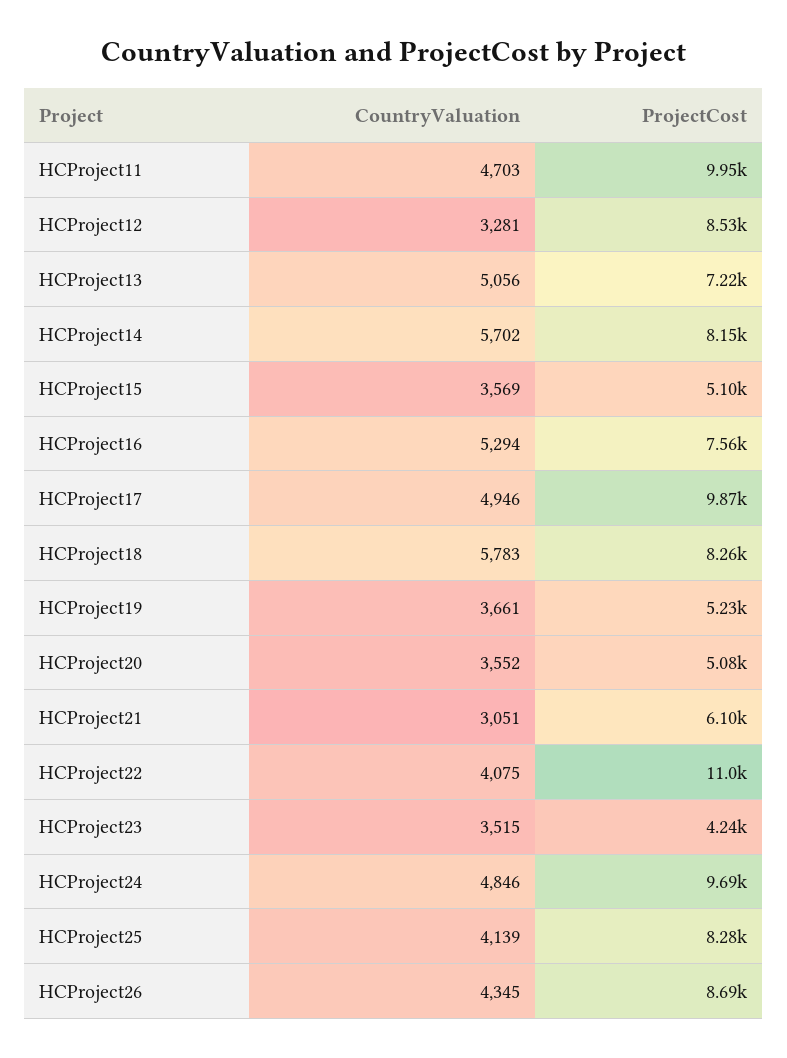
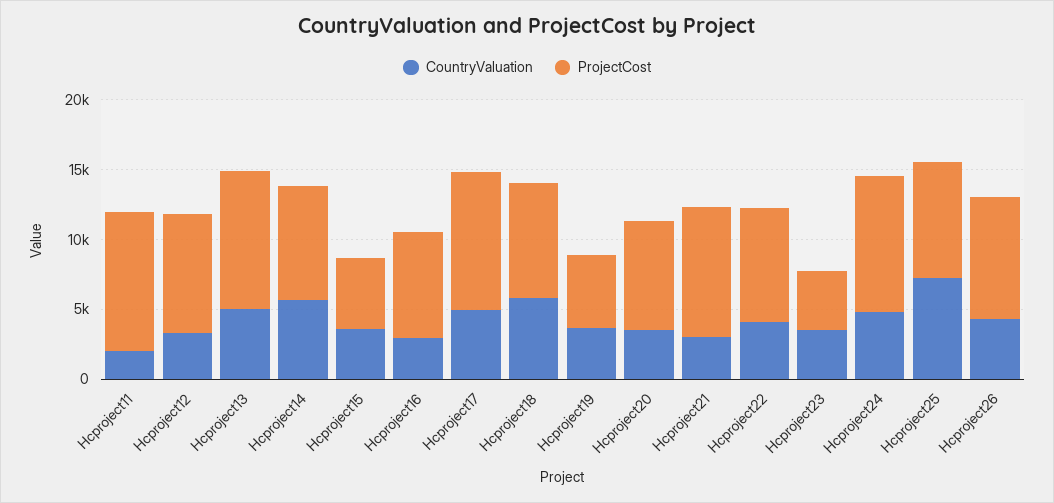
  {
    "CountryValuation": {
-     "HCProject11": 4703,
+     "HCProject11": 2000,
      "HCProject12": 3281,
      "HCProject13": 5056,
      "HCProject14": 5702,
      "HCProject15": 3569,
-     "HCProject16": 5294,
+     "HCProject16": 3000,
      "HCProject17": 4946,
      "HCProject18": 5783,
      "HCProject19": 3661,
      "HCProject20": 3552,
      "HCProject21": 3051,
      "HCProject22": 4075,
      "HCProject23": 3515,
      "HCProject24": 4846,
-     "HCProject25": 4139,
+     "HCProject25": 7000,
      "HCProject26": 4345
    },
    "ProjectCost": {
      "HCProject11": 9950,
      "HCProject12": 8530,
-     "HCProject13": 7220,
+     "HCProject13": 10000,
      "HCProject14": 8150,
      "HCProject15": 5100,
      "HCProject16": 7560,
      "HCProject17": 9870,
      "HCProject18": 8260,
      "HCProject19": 5230,
-     "HCProject20": 5080,
+     "HCProject20": 8000,
-     "HCProject21": 6100,
+     "HCProject21": 9000,
-     "HCProject22": 11000,
+     "HCProject22": 8000,
      "HCProject23": 4240,
      "HCProject24": 9690,
      "HCProject25": 8280,
      "HCProject26": 8690
    }
  }

